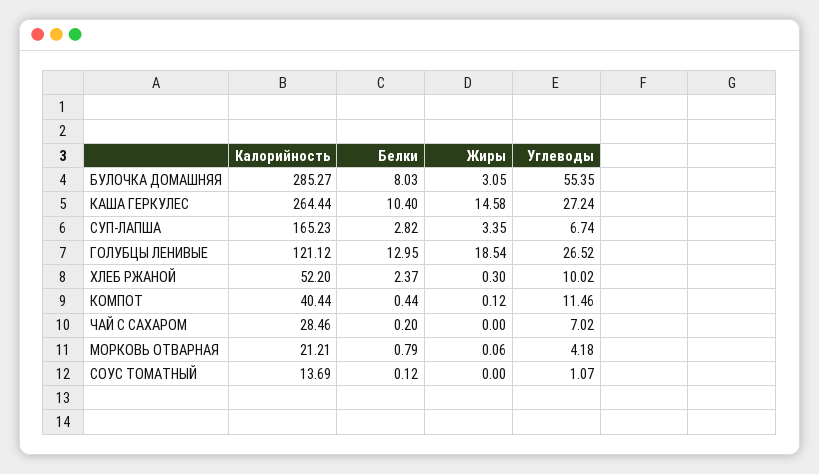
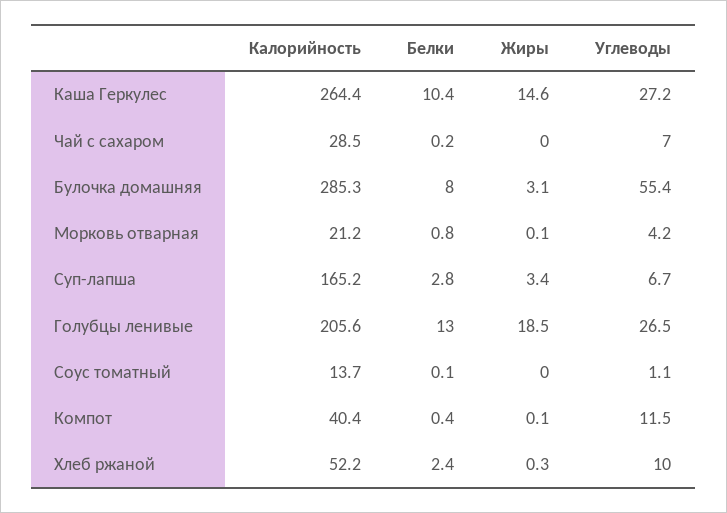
  {
    "Калорийность": {
      "БУЛОЧКА ДОМАШНЯЯ": 285.27,
      "КАША ГЕРКУЛЕС": 264.44,
      "СУП-ЛАПША": 165.23,
-     "ГОЛУБЦЫ ЛЕНИВЫЕ": 121.12,
+     "ГОЛУБЦЫ ЛЕНИВЫЕ": 205.6,
      "ХЛЕБ РЖАНОЙ": 52.2,
      "КОМПОТ": 40.44,
      "ЧАЙ С САХАРОМ": 28.46,
      "МОРКОВЬ ОТВАРНАЯ": 21.21,
      "СОУС ТОМАТНЫЙ": 13.69
    },
    "Белки": {
      "БУЛОЧКА ДОМАШНЯЯ": 8.03,
      "КАША ГЕРКУЛЕС": 10.4,
      "СУП-ЛАПША": 2.82,
      "ГОЛУБЦЫ ЛЕНИВЫЕ": 12.95,
      "ХЛЕБ РЖАНОЙ": 2.37,
      "КОМПОТ": 0.44,
      "ЧАЙ С САХАРОМ": 0.2,
      "МОРКОВЬ ОТВАРНАЯ": 0.79,
      "СОУС ТОМАТНЫЙ": 0.12
    },
    "Жиры": {
      "БУЛОЧКА ДОМАШНЯЯ": 3.05,
      "КАША ГЕРКУЛЕС": 14.58,
      "СУП-ЛАПША": 3.35,
      "ГОЛУБЦЫ ЛЕНИВЫЕ": 18.54,
      "ХЛЕБ РЖАНОЙ": 0.3,
      "КОМПОТ": 0.12,
      "ЧАЙ С САХАРОМ": 0,
      "МОРКОВЬ ОТВАРНАЯ": 0.06,
      "СОУС ТОМАТНЫЙ": 0
    },
    "Углеводы": {
      "БУЛОЧКА ДОМАШНЯЯ": 55.35,
      "КАША ГЕРКУЛЕС": 27.24,
      "СУП-ЛАПША": 6.74,
      "ГОЛУБЦЫ ЛЕНИВЫЕ": 26.52,
      "ХЛЕБ РЖАНОЙ": 10.02,
      "КОМПОТ": 11.46,
      "ЧАЙ С САХАРОМ": 7.02,
      "МОРКОВЬ ОТВАРНАЯ": 4.18,
      "СОУС ТОМАТНЫЙ": 1.07
    }
  }

